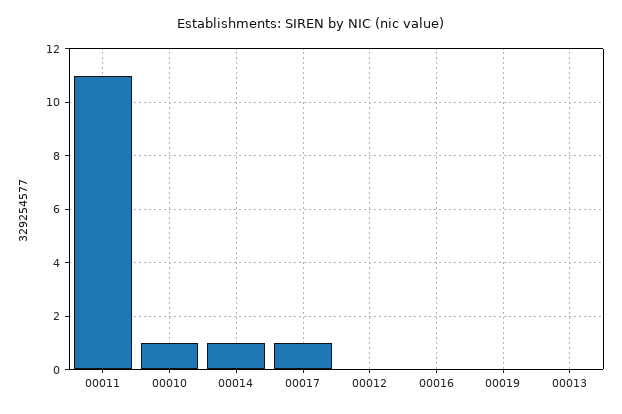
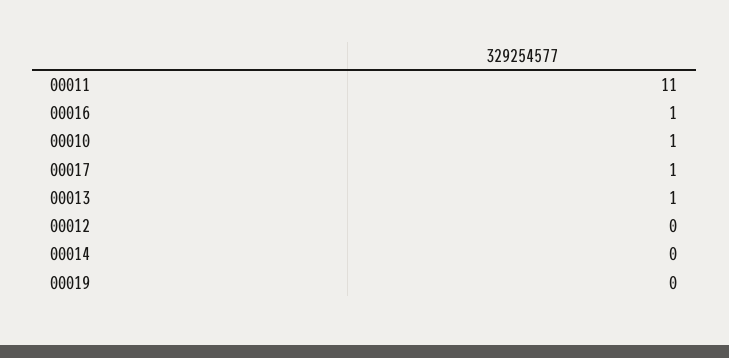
  {
    "00011": 11,
    "00010": 1,
-   "00014": 1,
+   "00014": 0,
    "00017": 1,
    "00012": 0,
-   "00016": 0,
+   "00016": 1,
    "00019": 0,
-   "00013": 0
+   "00013": 1
  }

